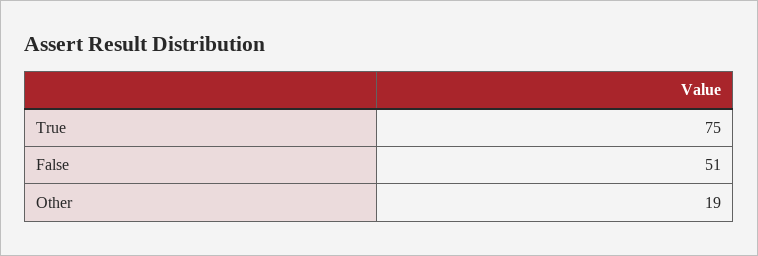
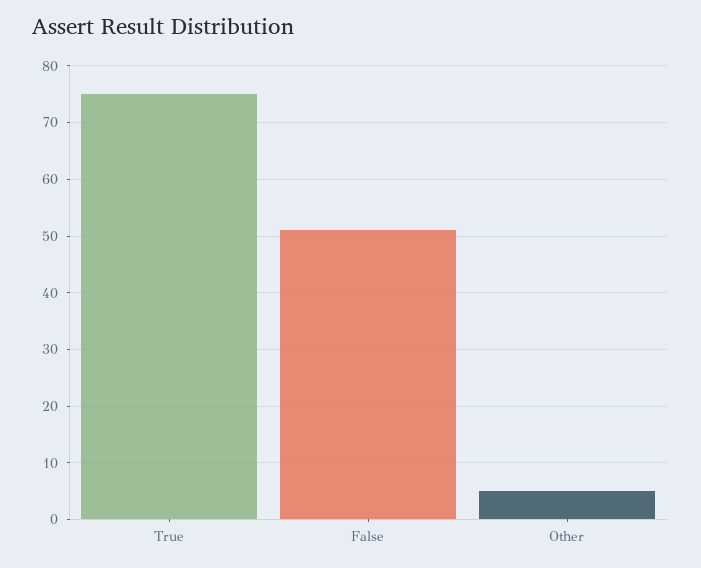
  {
    "True": 75,
    "False": 51,
-   "Other": 19
+   "Other": 5
  }

